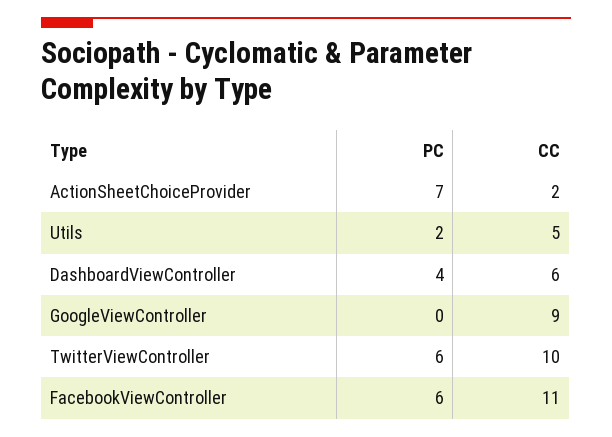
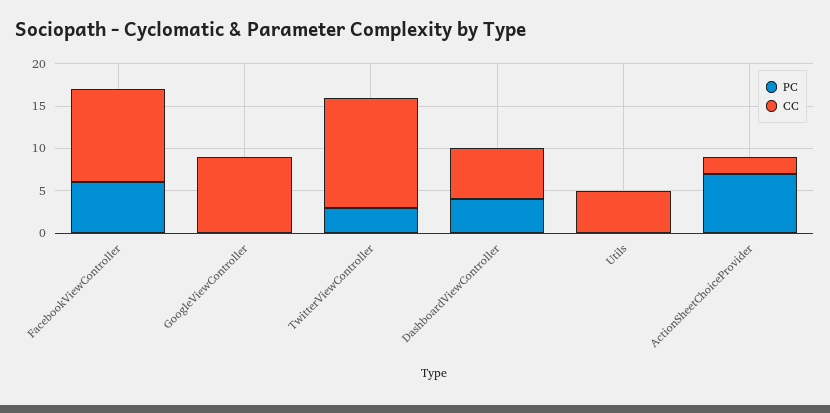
  {
    "PC": {
      "ActionSheetChoiceProvider": 7,
-     "Utils": 2,
+     "Utils": 0,
      "DashboardViewController": 4,
      "GoogleViewController": 0,
-     "TwitterViewController": 6,
+     "TwitterViewController": 3,
      "FacebookViewController": 6
    },
    "CC": {
      "ActionSheetChoiceProvider": 2,
      "Utils": 5,
      "DashboardViewController": 6,
      "GoogleViewController": 9,
-     "TwitterViewController": 10,
+     "TwitterViewController": 13,
      "FacebookViewController": 11
    }
  }

